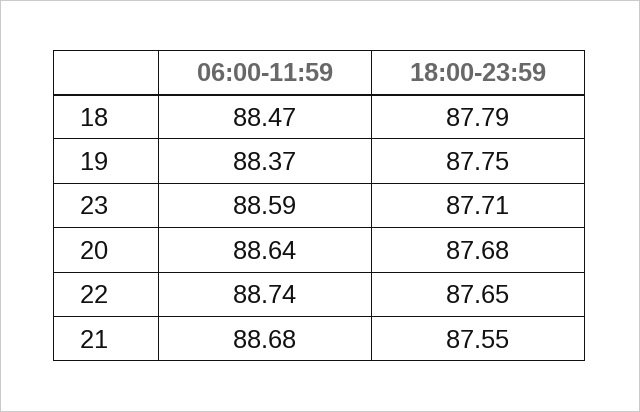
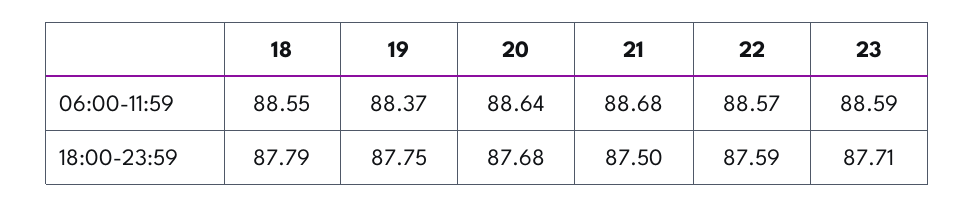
  {
    "06:00-11:59": {
-     "18": 88.47,
+     "18": 88.55,
      "19": 88.37,
      "23": 88.59,
      "20": 88.64,
-     "22": 88.74,
+     "22": 88.57,
      "21": 88.68
    },
    "18:00-23:59": {
      "18": 87.79,
      "19": 87.75,
      "23": 87.71,
      "20": 87.68,
-     "22": 87.65,
+     "22": 87.59,
-     "21": 87.55
+     "21": 87.5
    }
  }

